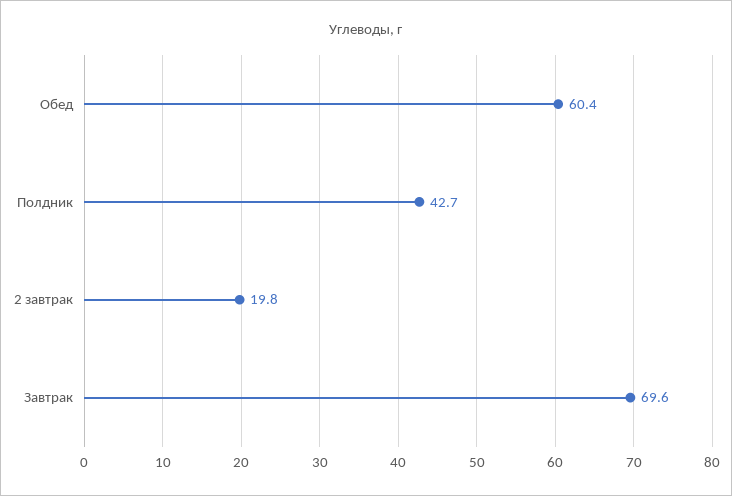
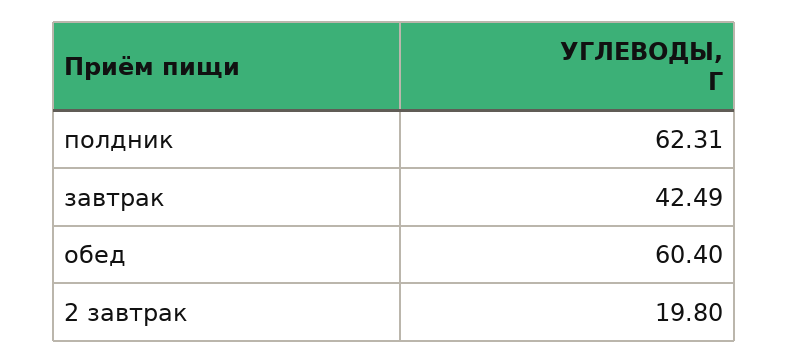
  {
    "Обед": 60.4,
-   "Полдник": 42.7,
+   "Полдник": 62.31,
    "2 завтрак": 19.8,
-   "Завтрак": 69.6
+   "Завтрак": 42.49
  }

